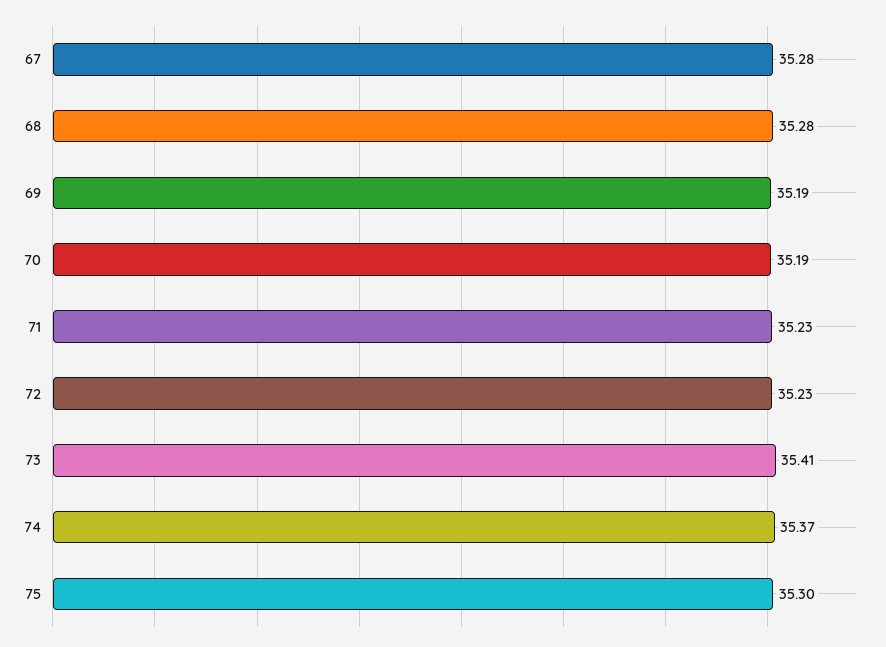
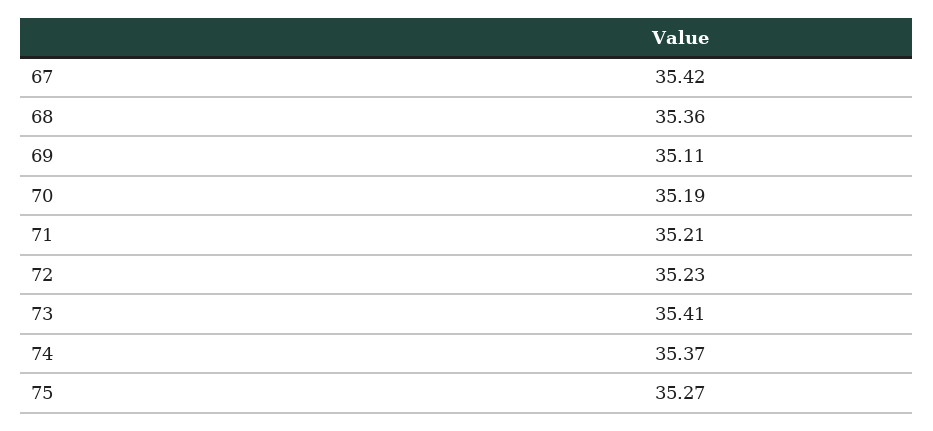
  {
-   "67": 35.28,
+   "67": 35.42,
-   "68": 35.28,
+   "68": 35.36,
-   "69": 35.19,
+   "69": 35.11,
    "70": 35.19,
-   "71": 35.23,
+   "71": 35.21,
    "72": 35.23,
    "73": 35.41,
    "74": 35.37,
-   "75": 35.3
+   "75": 35.27
  }

